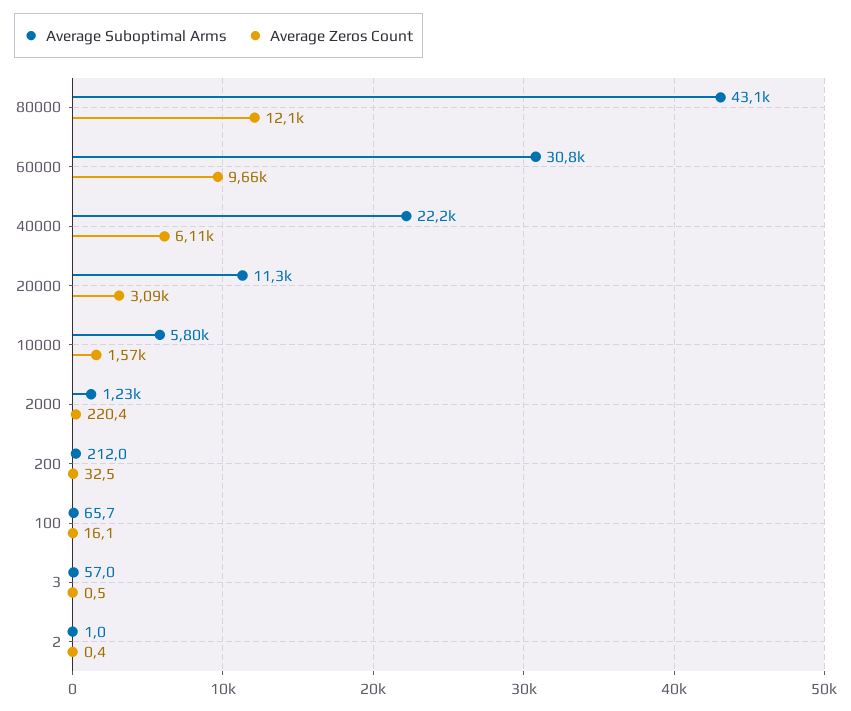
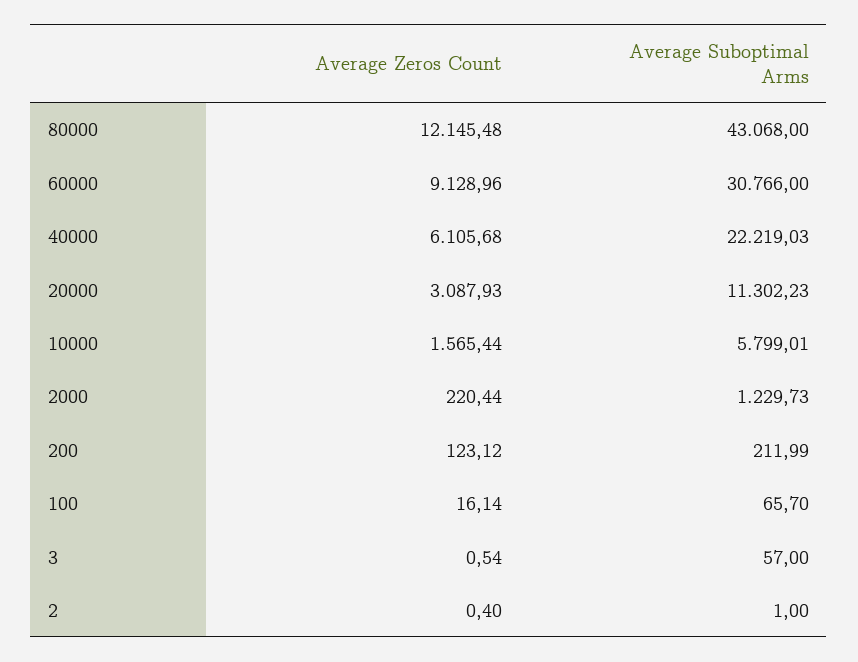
  {
    "Average Suboptimal Arms": {
      "80000": 43068,
      "60000": 30766,
      "40000": 22219.03,
      "20000": 11302.23,
      "10000": 5799.01,
      "2000": 1229.73,
      "200": 211.99,
      "100": 65.7,
      "3": 57,
      "2": 1
    },
    "Average Zeros Count": {
      "80000": 12145.48,
-     "60000": 9660,
+     "60000": 9128.96,
      "40000": 6105.68,
      "20000": 3087.93,
      "10000": 1565.44,
      "2000": 220.44,
-     "200": 32.5,
+     "200": 123.12,
      "100": 16.14,
      "3": 0.54,
      "2": 0.4
    }
  }

